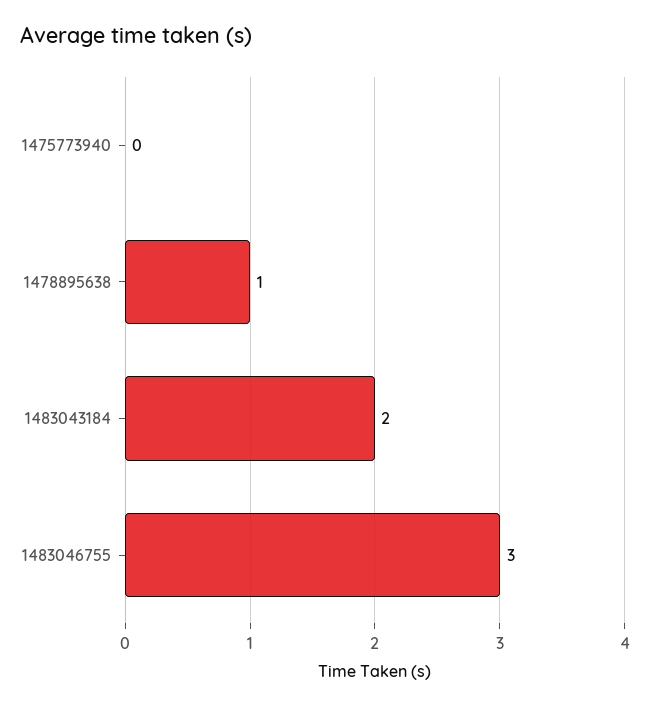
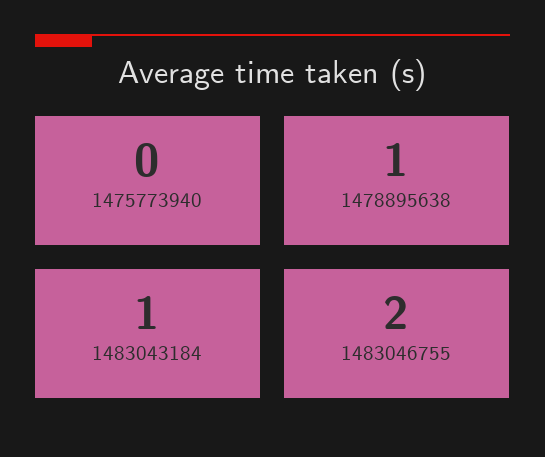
  {
    "1475773940": 0,
    "1478895638": 1,
-   "1483043184": 2,
+   "1483043184": 1,
-   "1483046755": 3
+   "1483046755": 2
  }

